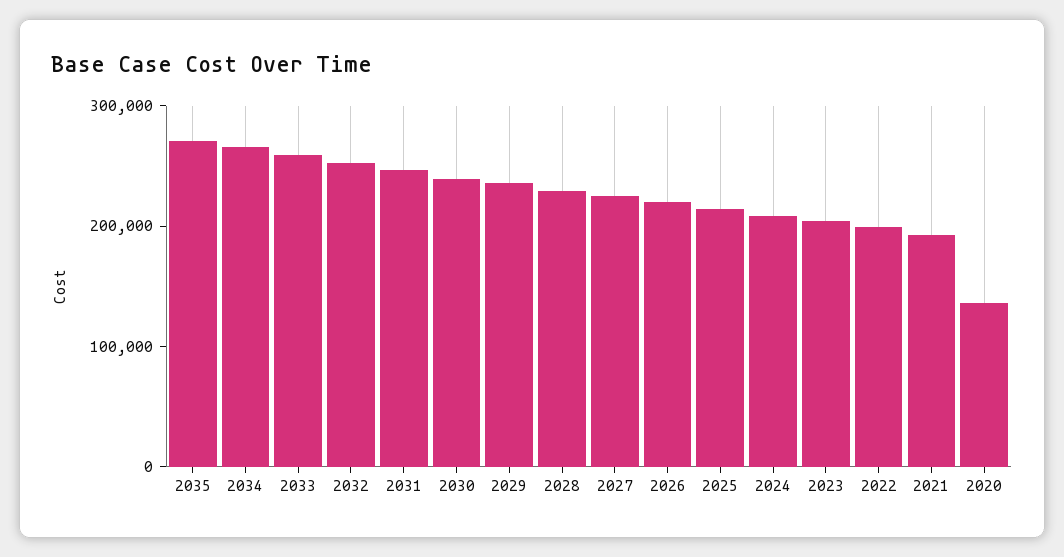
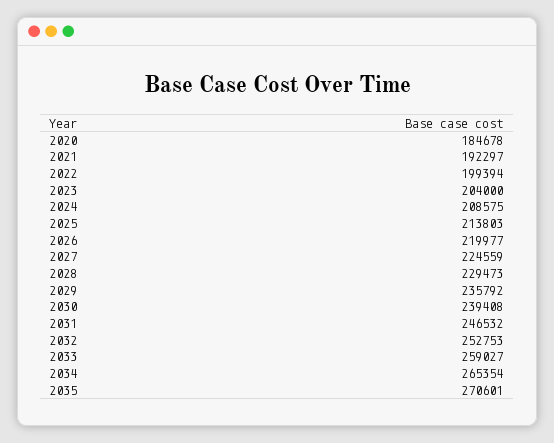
  {
    "2035": 270601,
    "2034": 265354,
    "2033": 259027,
    "2032": 252753,
    "2031": 246532,
    "2030": 239408,
    "2029": 235792,
    "2028": 229473,
    "2027": 224559,
    "2026": 219977,
    "2025": 213803,
    "2024": 208575,
    "2023": 204000,
    "2022": 199394,
    "2021": 192297,
-   "2020": 140000
+   "2020": 184678
  }

